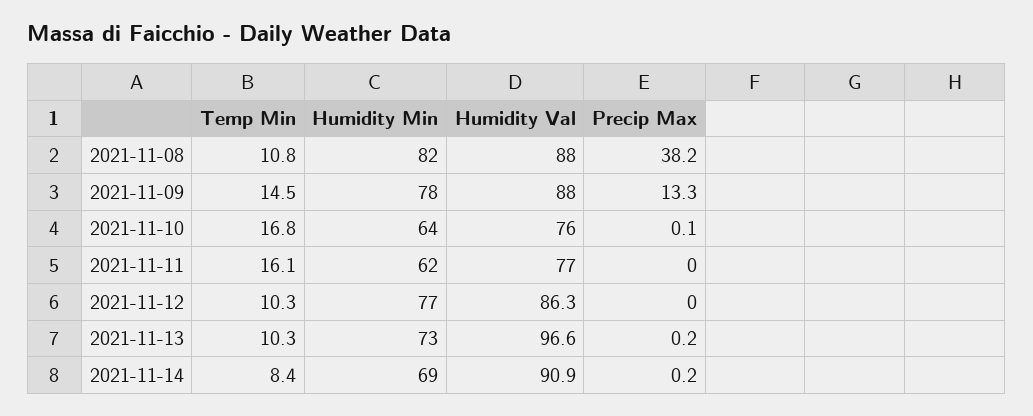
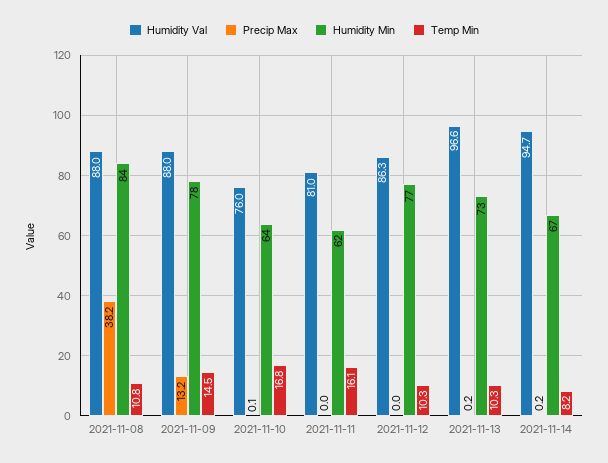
  {
    "Temp Min": {
      "2021-11-08": 10.8,
      "2021-11-09": 14.5,
      "2021-11-10": 16.8,
      "2021-11-11": 16.1,
      "2021-11-12": 10.3,
      "2021-11-13": 10.3,
-     "2021-11-14": 8.4
+     "2021-11-14": 8.2
    },
    "Humidity Min": {
-     "2021-11-08": 82,
+     "2021-11-08": 84,
      "2021-11-09": 78,
      "2021-11-10": 64,
      "2021-11-11": 62,
      "2021-11-12": 77,
      "2021-11-13": 73,
-     "2021-11-14": 69
+     "2021-11-14": 67
    },
    "Humidity Val": {
      "2021-11-08": 88,
      "2021-11-09": 88,
      "2021-11-10": 76,
-     "2021-11-11": 77,
+     "2021-11-11": 81,
      "2021-11-12": 86.3,
      "2021-11-13": 96.6,
-     "2021-11-14": 90.9
+     "2021-11-14": 94.7
    },
    "Precip Max": {
      "2021-11-08": 38.2,
-     "2021-11-09": 13.3,
+     "2021-11-09": 13.2,
      "2021-11-10": 0.1,
      "2021-11-11": 0,
      "2021-11-12": 0,
      "2021-11-13": 0.2,
      "2021-11-14": 0.2
    }
  }

